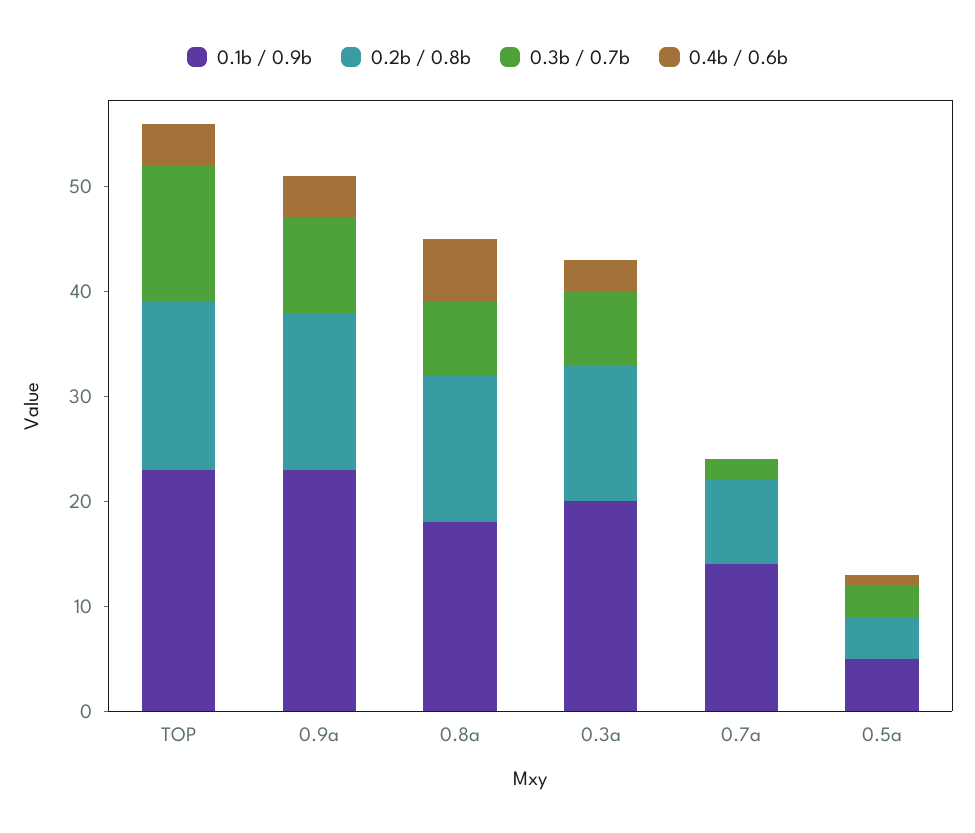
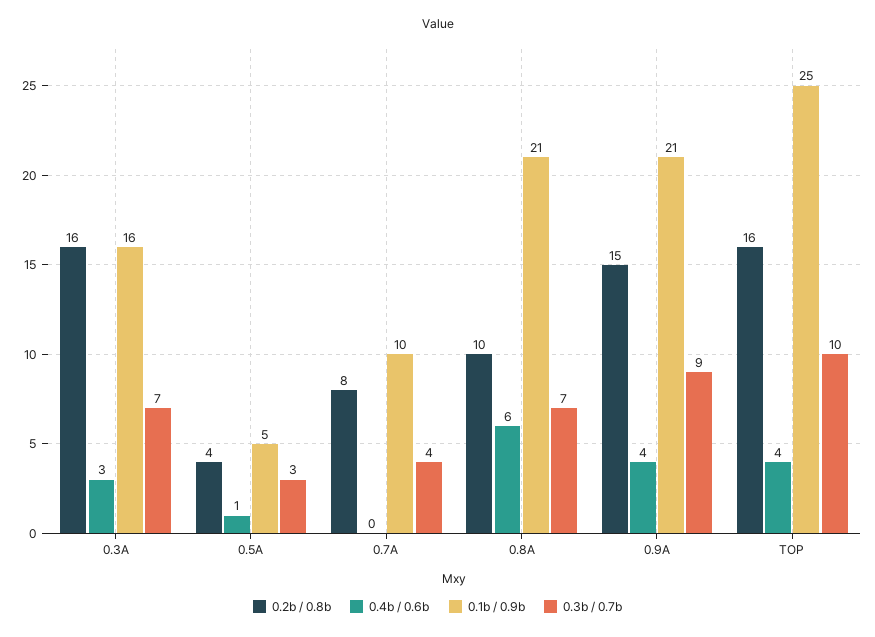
  {
    "0.1b / 0.9b": {
-     "TOP": 23,
+     "TOP": 25,
-     "0.9a": 23,
+     "0.9a": 21,
-     "0.8a": 18,
+     "0.8a": 21,
-     "0.3a": 20,
+     "0.3a": 16,
-     "0.7a": 14,
+     "0.7a": 10,
      "0.5a": 5
    },
    "0.2b / 0.8b": {
      "TOP": 16,
      "0.9a": 15,
-     "0.8a": 14,
+     "0.8a": 10,
-     "0.3a": 13,
+     "0.3a": 16,
      "0.7a": 8,
      "0.5a": 4
    },
    "0.3b / 0.7b": {
-     "TOP": 13,
+     "TOP": 10,
      "0.9a": 9,
      "0.8a": 7,
      "0.3a": 7,
-     "0.7a": 2,
+     "0.7a": 4,
      "0.5a": 3
    },
    "0.4b / 0.6b": {
      "TOP": 4,
      "0.9a": 4,
      "0.8a": 6,
      "0.3a": 3,
      "0.7a": 0,
      "0.5a": 1
    }
  }

